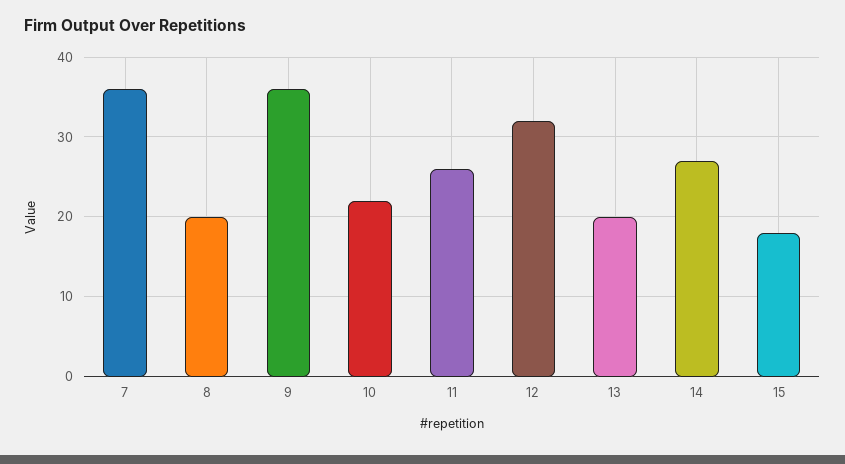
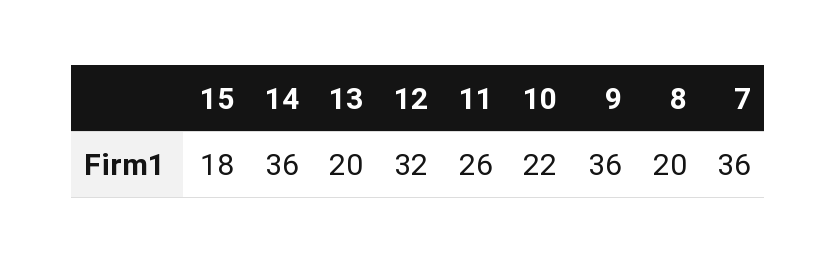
  {
    "7": 36,
    "8": 20,
    "9": 36,
    "10": 22,
    "11": 26,
    "12": 32,
    "13": 20,
-   "14": 27,
+   "14": 36,
    "15": 18
  }

